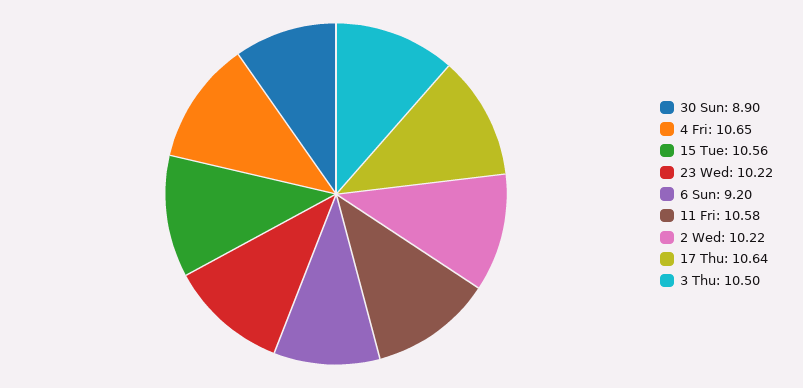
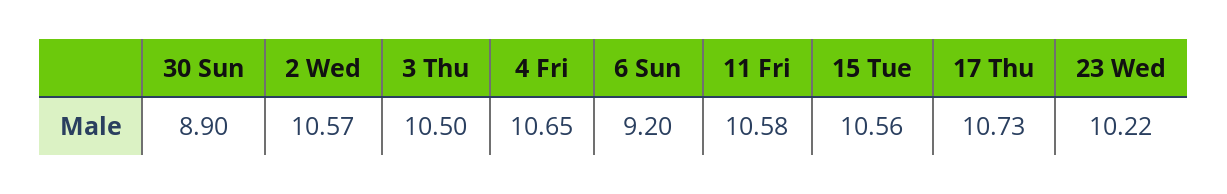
  {
    "30 Sun": 8.9,
    "4 Fri": 10.65,
    "15 Tue": 10.56,
    "23 Wed": 10.22,
    "6 Sun": 9.2,
    "11 Fri": 10.58,
-   "2 Wed": 10.22,
+   "2 Wed": 10.57,
-   "17 Thu": 10.64,
+   "17 Thu": 10.73,
    "3 Thu": 10.5
  }

